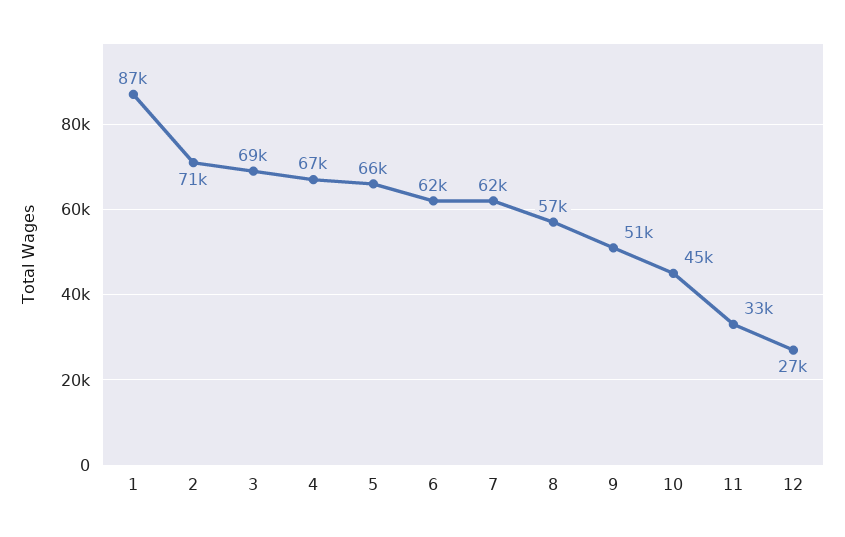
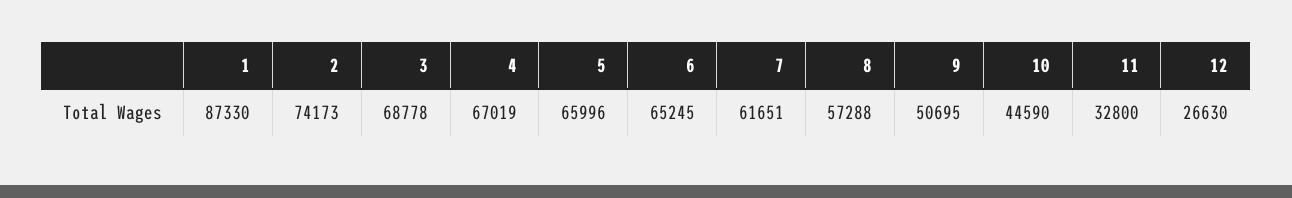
  {
    "1": 87330,
-   "2": 71000,
+   "2": 74173,
    "3": 68778,
    "4": 67019,
    "5": 65996,
-   "6": 62000,
+   "6": 65245,
    "7": 61651,
    "8": 57288,
    "9": 50695,
    "10": 44590,
    "11": 32800,
    "12": 26630
  }

